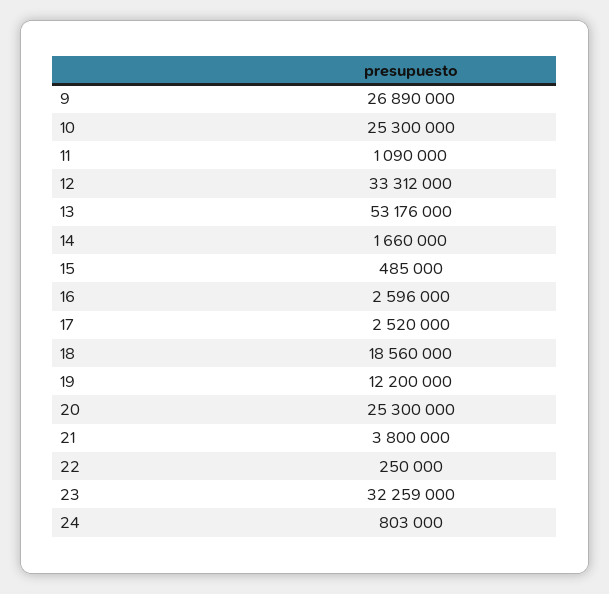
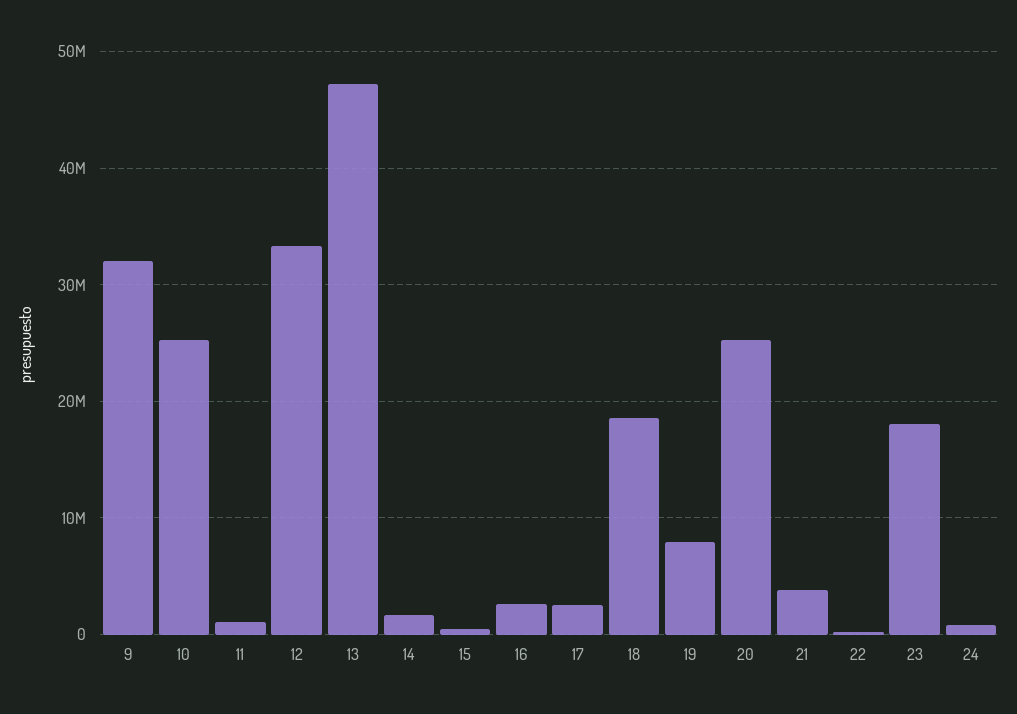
  {
-   "9": 26890000,
+   "9": 32000000,
    "10": 25300000,
    "11": 1090000,
    "12": 33312000,
-   "13": 53176000,
+   "13": 47000000,
    "14": 1660000,
    "15": 485000,
    "16": 2596000,
    "17": 2520000,
    "18": 18560000,
-   "19": 12200000,
+   "19": 8000000,
    "20": 25300000,
    "21": 3800000,
    "22": 250000,
-   "23": 32259000,
+   "23": 18000000,
    "24": 803000
  }

